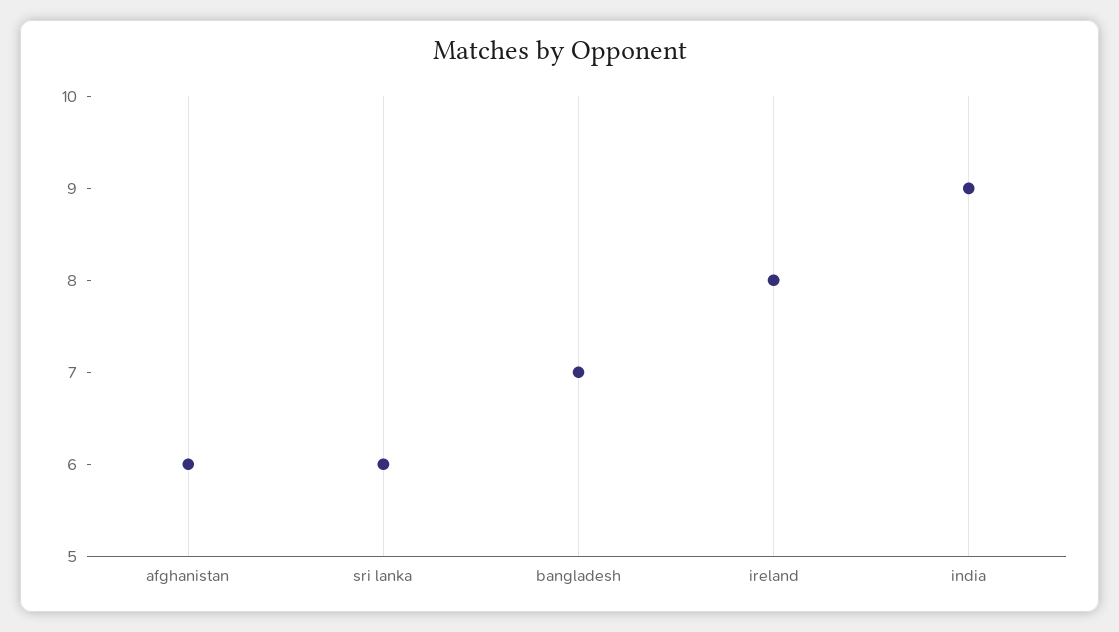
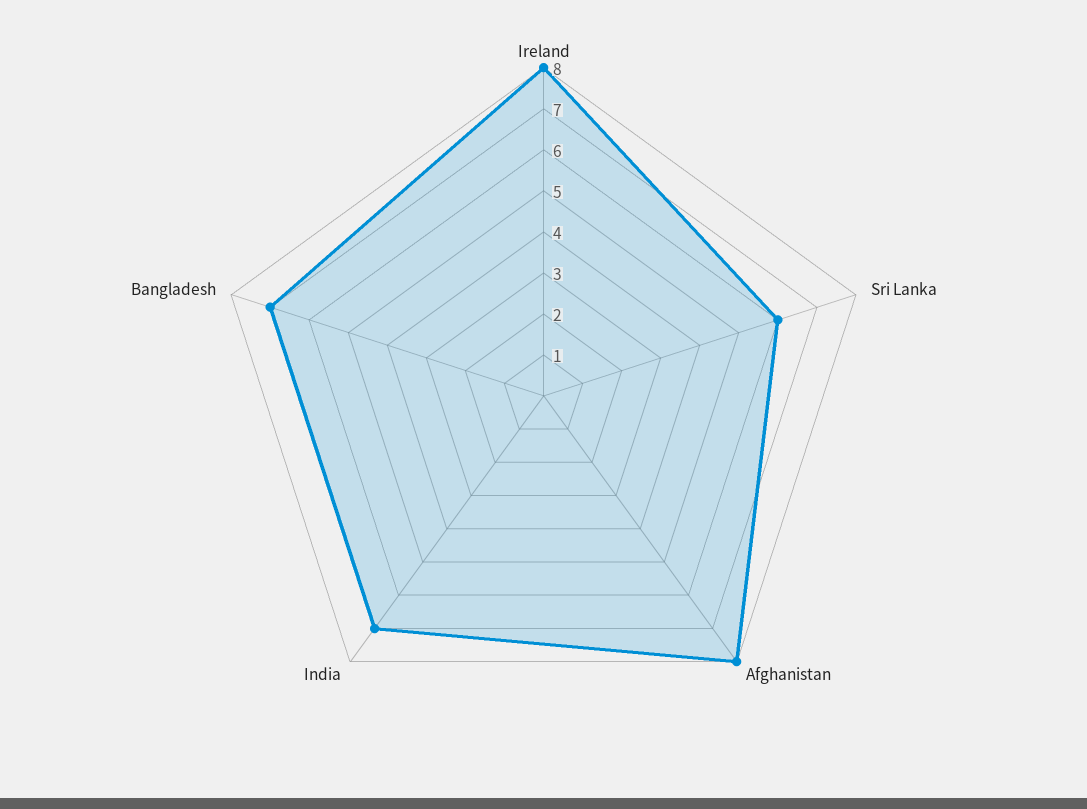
  {
-   "afghanistan": 6,
+   "afghanistan": 8,
    "sri lanka": 6,
    "bangladesh": 7,
    "ireland": 8,
-   "india": 9
+   "india": 7
  }

